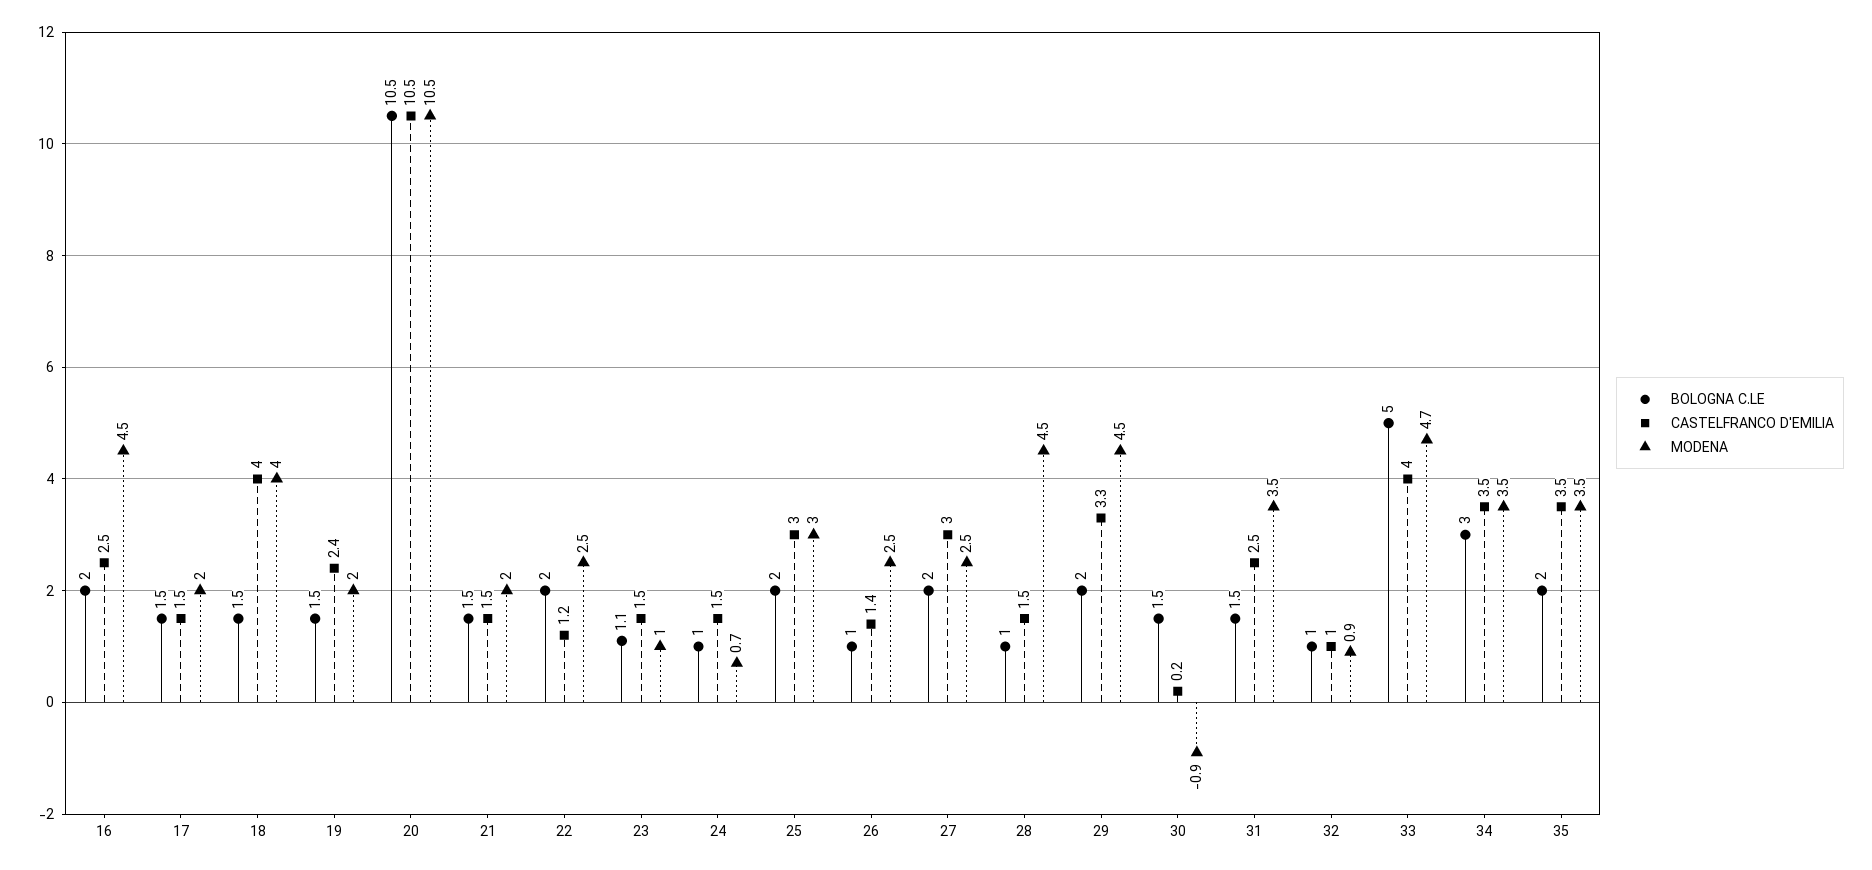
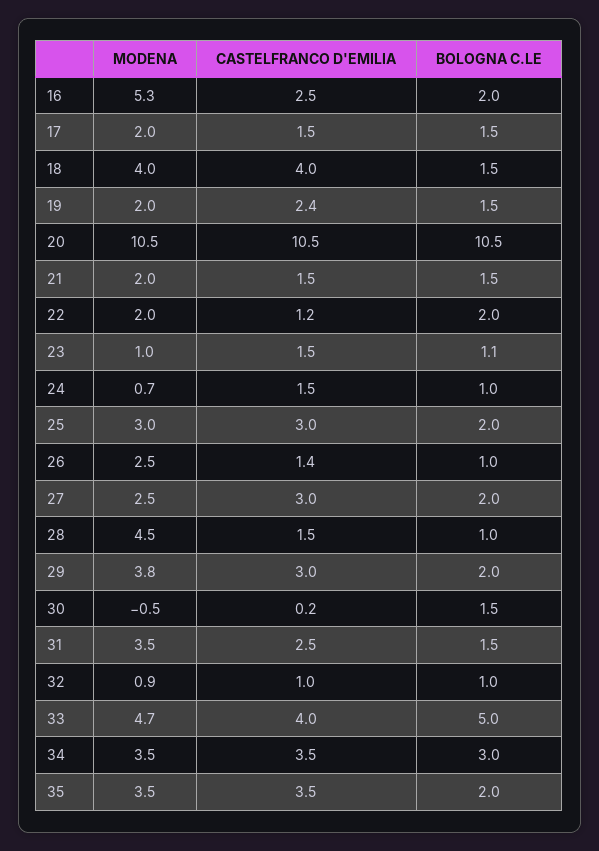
  {
    "BOLOGNA C.LE": {
      "16": 2,
      "17": 1.5,
      "18": 1.5,
      "19": 1.5,
      "20": 10.5,
      "21": 1.5,
      "22": 2,
      "23": 1.1,
      "24": 1,
      "25": 2,
      "26": 1,
      "27": 2,
      "28": 1,
      "29": 2,
      "30": 1.5,
      "31": 1.5,
      "32": 1,
      "33": 5,
      "34": 3,
      "35": 2
    },
    "CASTELFRANCO D'EMILIA": {
      "16": 2.5,
      "17": 1.5,
      "18": 4,
      "19": 2.4,
      "20": 10.5,
      "21": 1.5,
      "22": 1.2,
      "23": 1.5,
      "24": 1.5,
      "25": 3,
      "26": 1.4,
      "27": 3,
      "28": 1.5,
-     "29": 3.3,
+     "29": 3,
      "30": 0.2,
      "31": 2.5,
      "32": 1,
      "33": 4,
      "34": 3.5,
      "35": 3.5
    },
    "MODENA": {
-     "16": 4.5,
+     "16": 5.3,
      "17": 2,
      "18": 4,
      "19": 2,
      "20": 10.5,
      "21": 2,
-     "22": 2.5,
+     "22": 2,
      "23": 1,
      "24": 0.7,
      "25": 3,
      "26": 2.5,
      "27": 2.5,
      "28": 4.5,
-     "29": 4.5,
+     "29": 3.8,
-     "30": -0.9,
+     "30": -0.5,
      "31": 3.5,
      "32": 0.9,
      "33": 4.7,
      "34": 3.5,
      "35": 3.5
    }
  }

